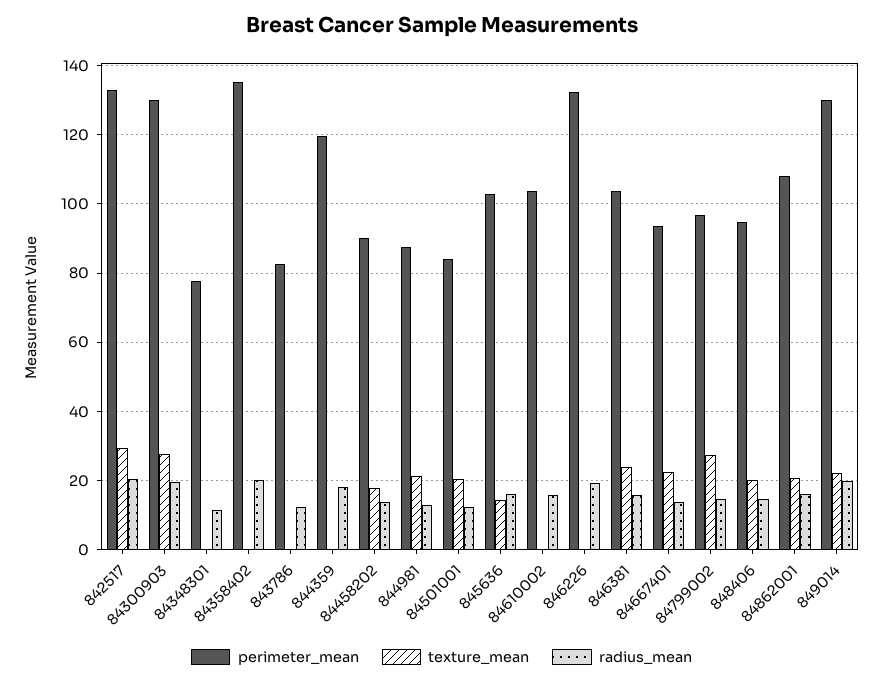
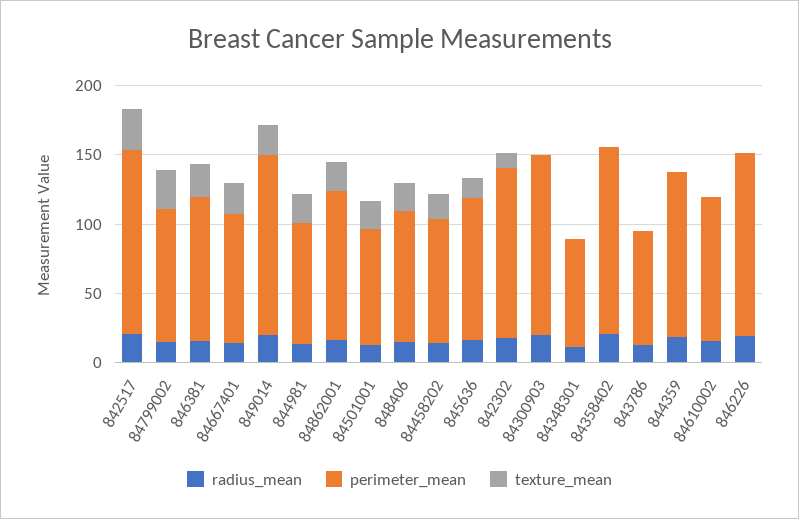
  {
    "perimeter_mean": {
      "842517": 132,
      "84300903": 130,
      "84348301": 78,
      "84358402": 136,
      "843786": 82,
      "844359": 120,
      "84458202": 90,
      "844981": 88,
      "84501001": 84,
      "845636": 102,
      "84610002": 104,
      "846226": 132,
      "846381": 104,
      "84667401": 94,
      "84799002": 96,
      "848406": 94,
      "84862001": 108,
-     "849014": 130
+     "849014": 130,
+     "842302": 120
    },
    "texture_mean": {
      "842517": 30,
-     "84300903": 28,
+     "84300903": 0,
      "84348301": 0,
      "84358402": 0,
      "843786": 0,
      "844359": 0,
      "84458202": 18,
      "844981": 22,
      "84501001": 20,
      "845636": 14,
      "84610002": 0,
      "846226": 0,
      "846381": 24,
      "84667401": 22,
      "84799002": 28,
      "848406": 20,
      "84862001": 20,
-     "849014": 22
+     "849014": 22,
+     "842302": 10
    },
    "radius_mean": {
      "842517": 20,
      "84300903": 20,
      "84348301": 12,
      "84358402": 20,
      "843786": 12,
      "844359": 18,
      "84458202": 14,
      "844981": 14,
      "84501001": 12,
      "845636": 16,
      "84610002": 16,
      "846226": 20,
      "846381": 16,
      "84667401": 14,
      "84799002": 14,
      "848406": 14,
      "84862001": 16,
-     "849014": 20
+     "849014": 20,
+     "842302": 20
    }
  }

